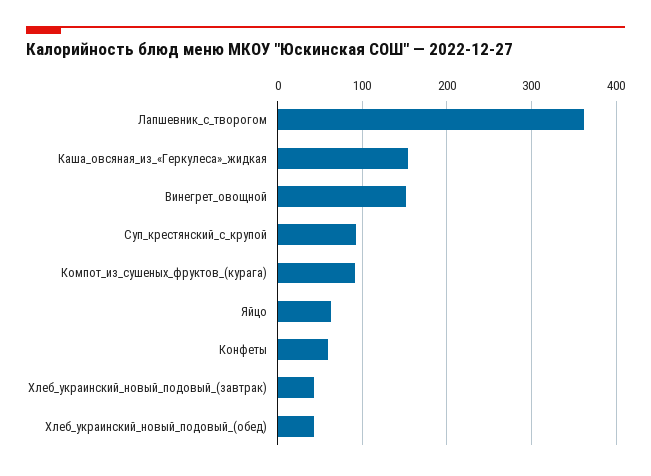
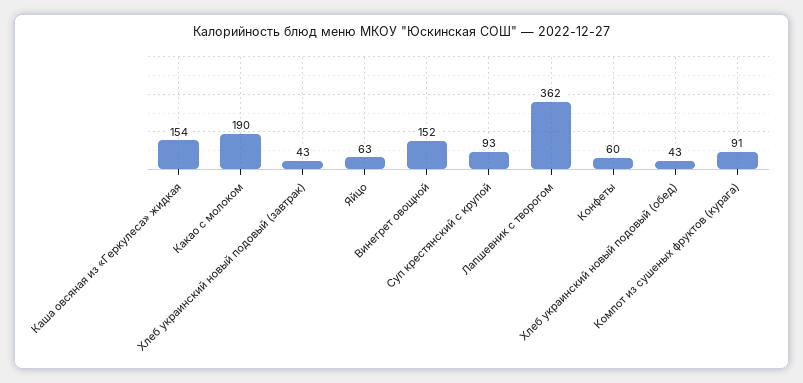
  {
    "Лапшевник_с_творогом": 362,
    "Каша_овсяная_из_«Геркулеса»_жидкая": 154,
    "Винегрет_овощной": 152,
    "Суп_крестянский_с_крупой": 93,
    "Компот_из_сушеных_фруктов_(курага)": 91,
    "Яйцо": 63,
    "Конфеты": 60,
    "Хлеб_украинский_новый_подовый_(завтрак)": 43,
-   "Хлеб_украинский_новый_подовый_(обед)": 43
+   "Хлеб_украинский_новый_подовый_(обед)": 43,
+   "Какао с молоком": 190
  }

